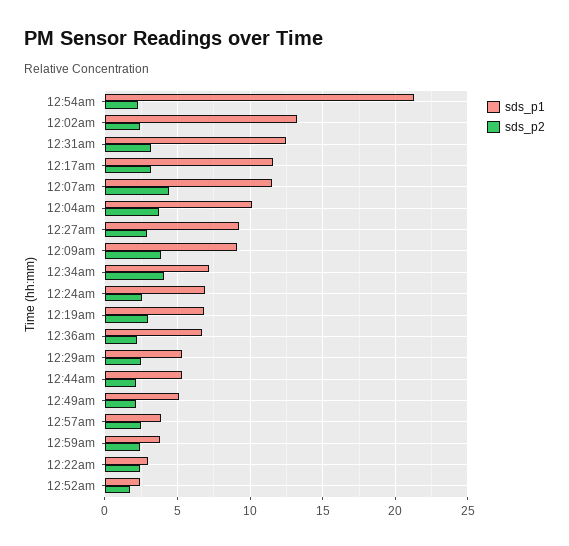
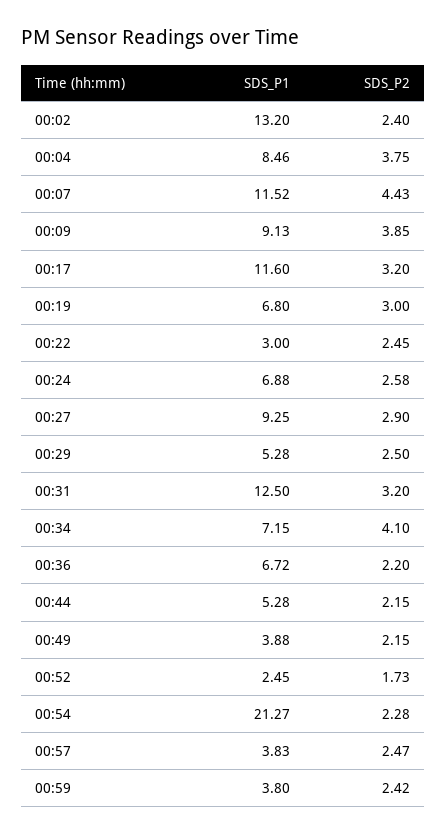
  {
    "sds_p1": {
      "12:54am": 21.27,
      "12:02am": 13.2,
      "12:31am": 12.5,
      "12:17am": 11.6,
      "12:07am": 11.52,
-     "12:04am": 10,
+     "12:04am": 8.46,
      "12:27am": 9.25,
      "12:09am": 9.13,
      "12:34am": 7.15,
      "12:24am": 6.88,
      "12:19am": 6.8,
      "12:36am": 6.72,
      "12:29am": 5.28,
      "12:44am": 5.28,
-     "12:49am": 5,
+     "12:49am": 3.88,
      "12:57am": 3.83,
      "12:59am": 3.8,
      "12:22am": 3,
      "12:52am": 2.45
    },
    "sds_p2": {
      "12:54am": 2.28,
      "12:02am": 2.4,
      "12:31am": 3.2,
      "12:17am": 3.2,
      "12:07am": 4.43,
      "12:04am": 3.75,
      "12:27am": 2.9,
      "12:09am": 3.85,
      "12:34am": 4.1,
      "12:24am": 2.58,
      "12:19am": 3,
      "12:36am": 2.2,
      "12:29am": 2.5,
      "12:44am": 2.15,
      "12:49am": 2.15,
      "12:57am": 2.47,
      "12:59am": 2.42,
      "12:22am": 2.45,
      "12:52am": 1.73
    }
  }

